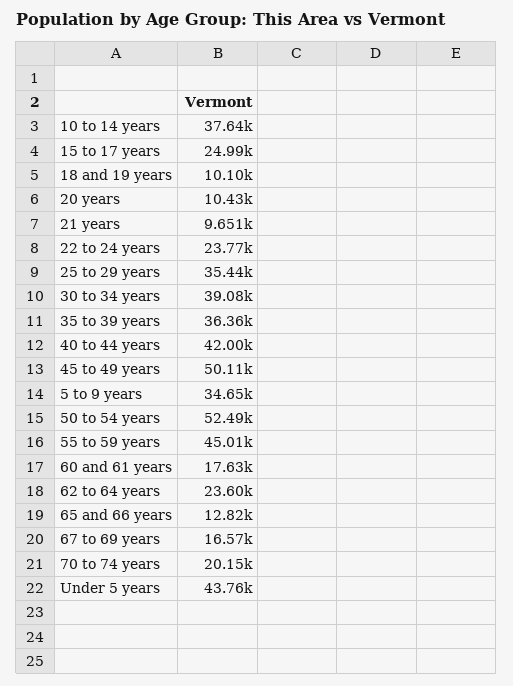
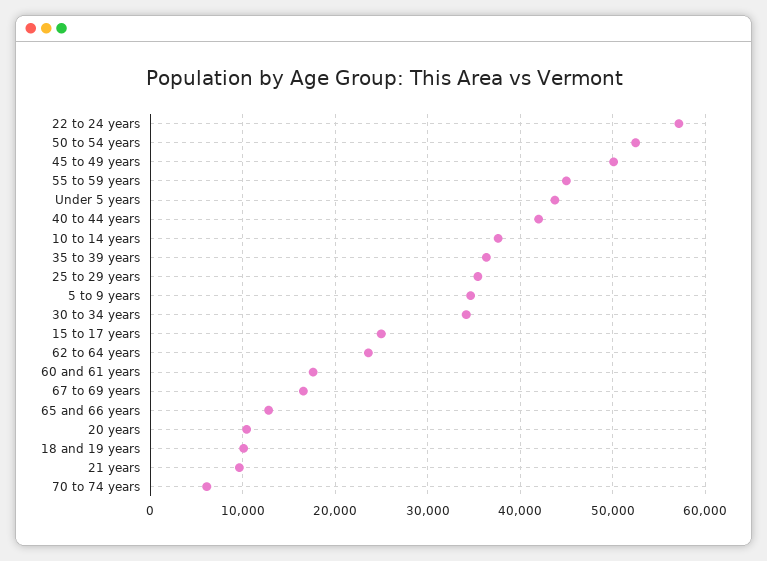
  {
    "10 to 14 years": 37640,
    "15 to 17 years": 24990,
    "18 and 19 years": 10100,
    "20 years": 10430,
    "21 years": 9651,
-   "22 to 24 years": 23770,
+   "22 to 24 years": 57000,
    "25 to 29 years": 35440,
-   "30 to 34 years": 39080,
+   "30 to 34 years": 34000,
    "35 to 39 years": 36360,
    "40 to 44 years": 42000,
    "45 to 49 years": 50110,
    "5 to 9 years": 34650,
    "50 to 54 years": 52490,
    "55 to 59 years": 45010,
    "60 and 61 years": 17630,
    "62 to 64 years": 23600,
    "65 and 66 years": 12820,
    "67 to 69 years": 16570,
-   "70 to 74 years": 20150,
+   "70 to 74 years": 6000,
    "Under 5 years": 43760
  }

